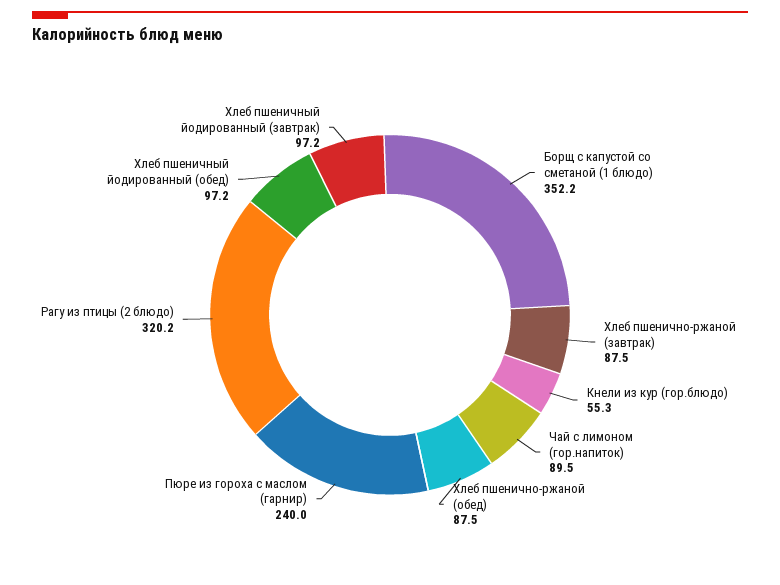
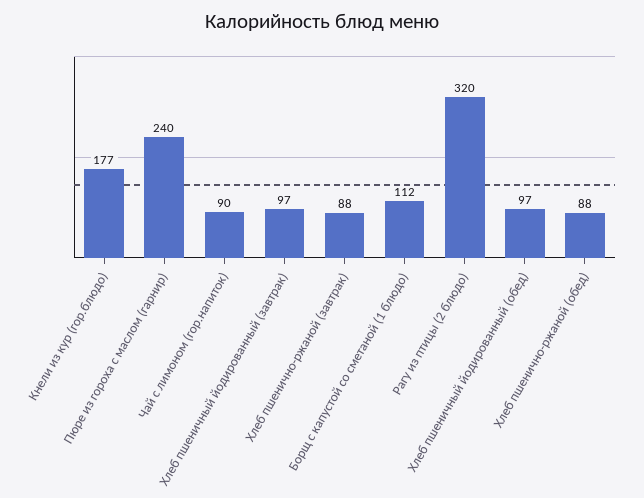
  {
-   "Борщ с капустой со сметаной (1 блюдо)": 352.2,
+   "Борщ с капустой со сметаной (1 блюдо)": 112,
    "Хлеб пшенично-ржаной (завтрак)": 87.5,
-   "Кнели из кур (гор.блюдо)": 55.3,
+   "Кнели из кур (гор.блюдо)": 177,
    "Чай с лимоном (гор.напиток)": 89.5,
    "Хлеб пшенично-ржаной (обед)": 87.5,
    "Пюре из гороха с маслом (гарнир)": 240,
    "Рагу из птицы (2 блюдо)": 320.2,
    "Хлеб пшеничный йодированный (обед)": 97.2,
    "Хлеб пшеничный йодированный (завтрак)": 97.2
  }

